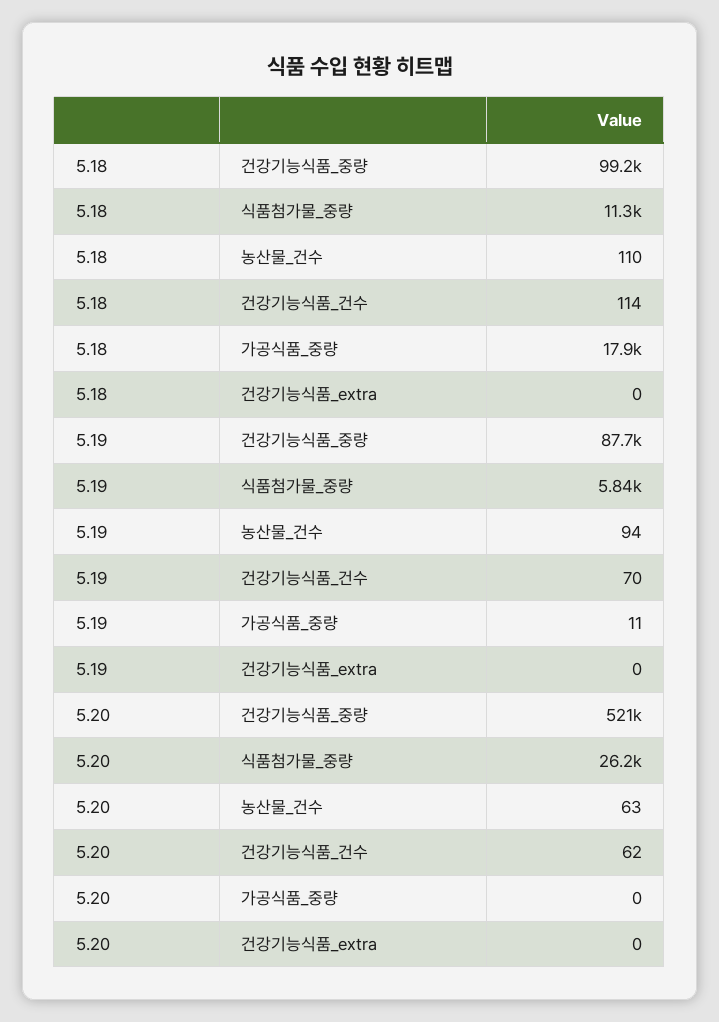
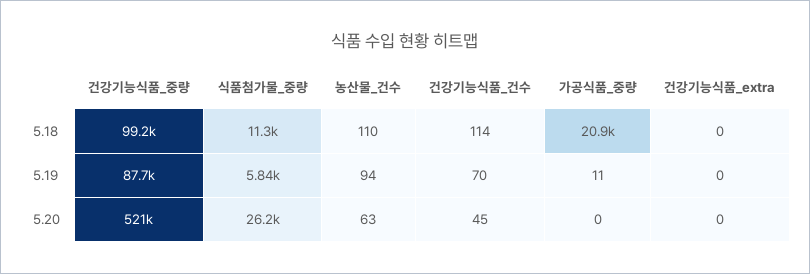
  {
    "5.18": {
      "건강기능식품_중량": 99200,
      "식품첨가물_중량": 11300,
      "농산물_건수": 110,
      "건강기능식품_건수": 114,
-     "가공식품_중량": 17900,
+     "가공식품_중량": 20900,
      "건강기능식품_extra": 0
    },
    "5.19": {
      "건강기능식품_중량": 87700,
      "식품첨가물_중량": 5840,
      "농산물_건수": 94,
      "건강기능식품_건수": 70,
      "가공식품_중량": 11,
      "건강기능식품_extra": 0
    },
    "5.20": {
      "건강기능식품_중량": 521000,
      "식품첨가물_중량": 26200,
      "농산물_건수": 63,
-     "건강기능식품_건수": 62,
+     "건강기능식품_건수": 45,
      "가공식품_중량": 0,
      "건강기능식품_extra": 0
    }
  }

